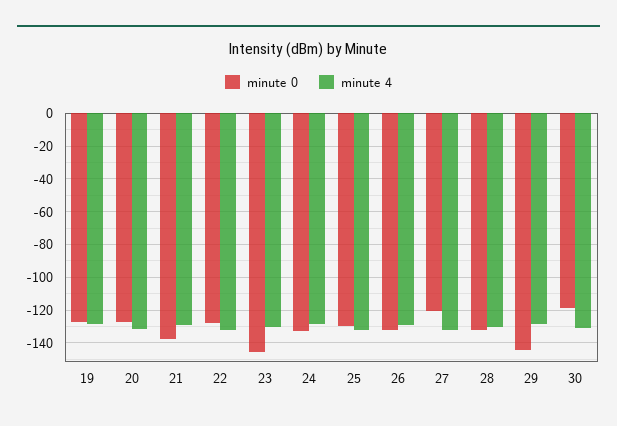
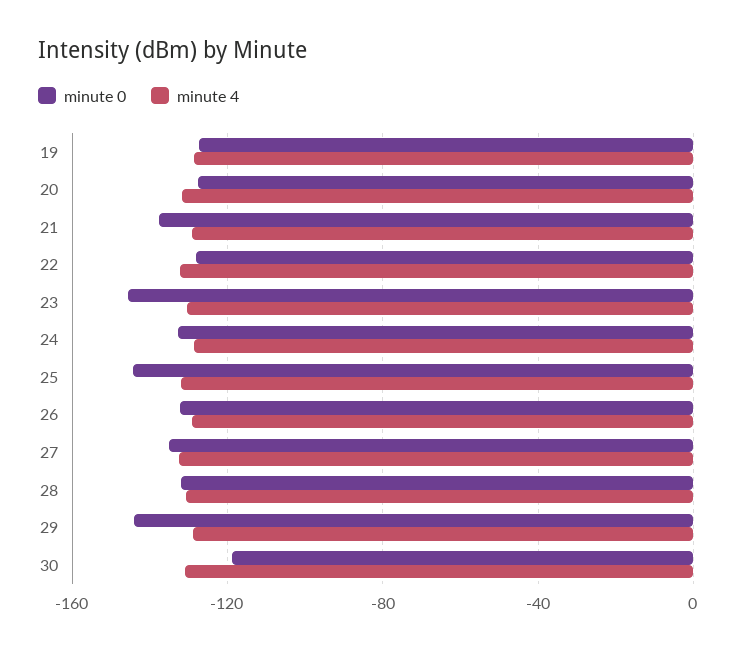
  {
    "minute 0": {
      "19": -125,
      "20": -130,
      "21": -140,
      "22": -130,
      "23": -145,
      "24": -135,
-     "25": -130,
+     "25": -145,
      "26": -130,
-     "27": -120,
+     "27": -135,
      "28": -130,
      "29": -145,
      "30": -120
    },
    "minute 4": {
      "19": -130,
      "20": -130,
      "21": -130,
      "22": -130,
      "23": -130,
      "24": -130,
      "25": -130,
      "26": -130,
      "27": -130,
      "28": -130,
      "29": -130,
      "30": -130
    }
  }

